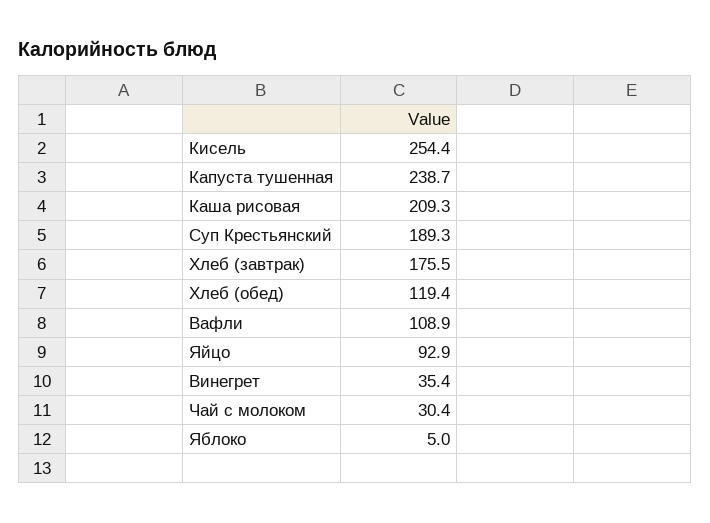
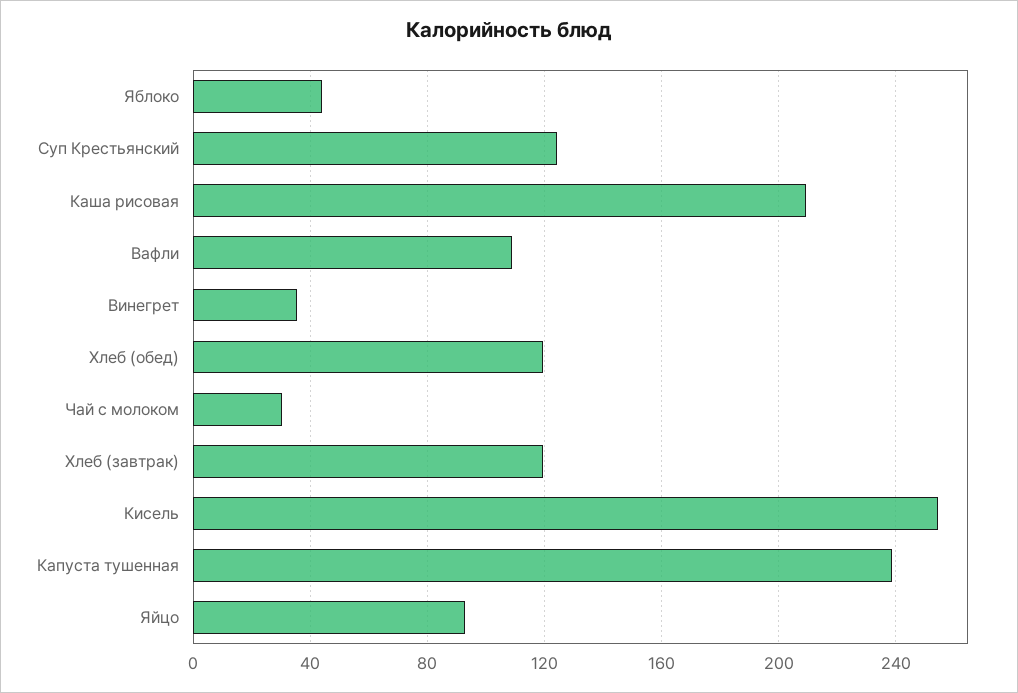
  {
    "Кисель": 254.4,
    "Капуста тушенная": 238.7,
    "Каша рисовая": 209.3,
-   "Суп Крестьянский": 189.3,
+   "Суп Крестьянский": 125,
-   "Хлеб (завтрак)": 175.5,
+   "Хлеб (завтрак)": 120,
    "Хлеб (обед)": 119.4,
    "Вафли": 108.9,
    "Яйцо": 92.9,
    "Винегрет": 35.4,
    "Чай с молоком": 30.4,
-   "Яблоко": 5
+   "Яблоко": 45
  }

